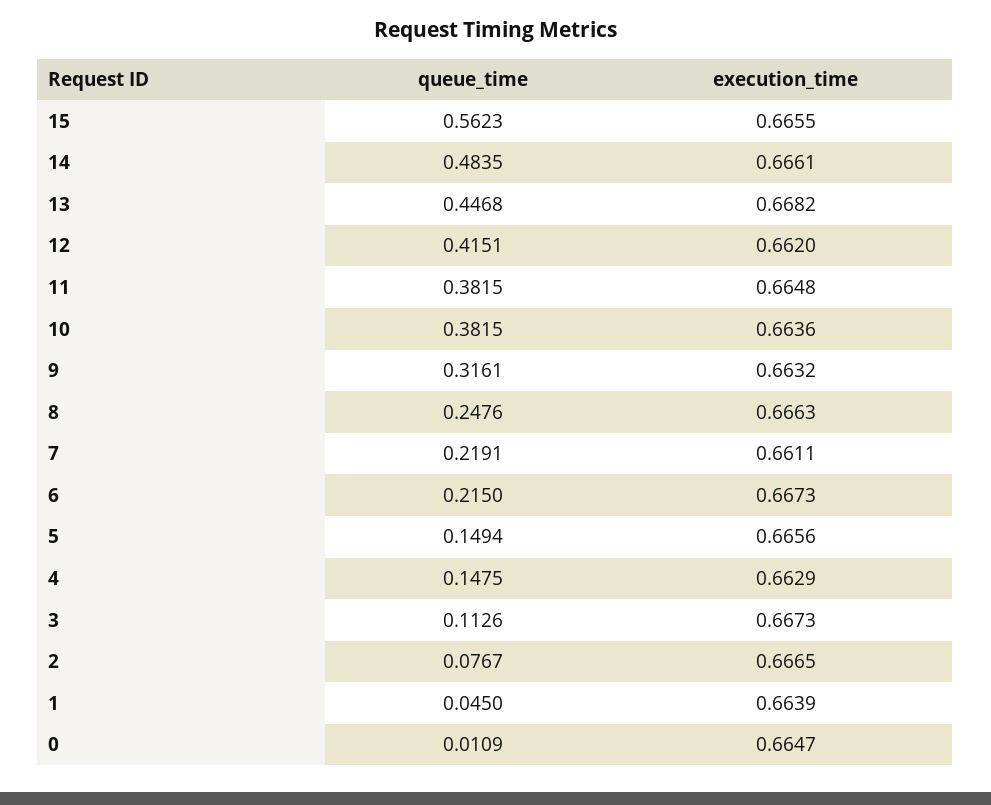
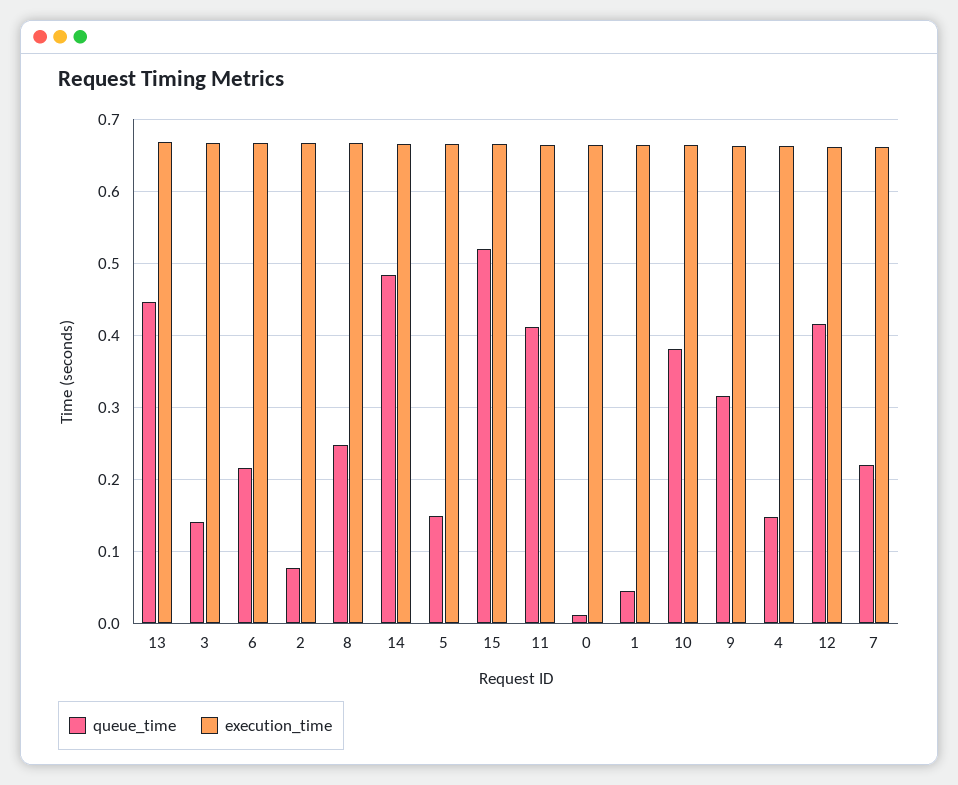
  {
    "queue_time": {
-     "15": 0.5623,
+     "15": 0.52,
      "14": 0.4835,
      "13": 0.4468,
      "12": 0.4151,
-     "11": 0.3815,
+     "11": 0.41,
      "10": 0.3815,
      "9": 0.3161,
      "8": 0.2476,
      "7": 0.2191,
      "6": 0.215,
      "5": 0.1494,
      "4": 0.1475,
-     "3": 0.1126,
+     "3": 0.14,
      "2": 0.0767,
      "1": 0.045,
      "0": 0.0109
    },
    "execution_time": {
      "15": 0.6655,
      "14": 0.6661,
      "13": 0.6682,
      "12": 0.662,
      "11": 0.6648,
      "10": 0.6636,
      "9": 0.6632,
      "8": 0.6663,
      "7": 0.6611,
      "6": 0.6673,
      "5": 0.6656,
      "4": 0.6629,
      "3": 0.6673,
      "2": 0.6665,
      "1": 0.6639,
      "0": 0.6647
    }
  }

